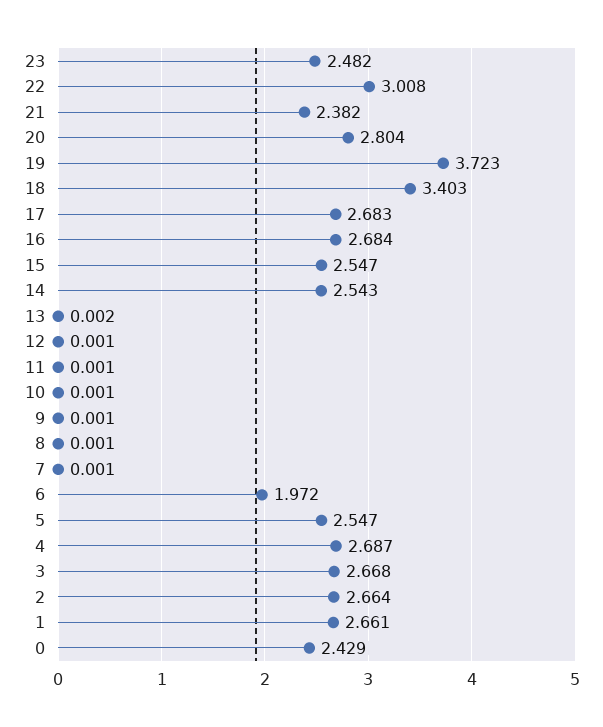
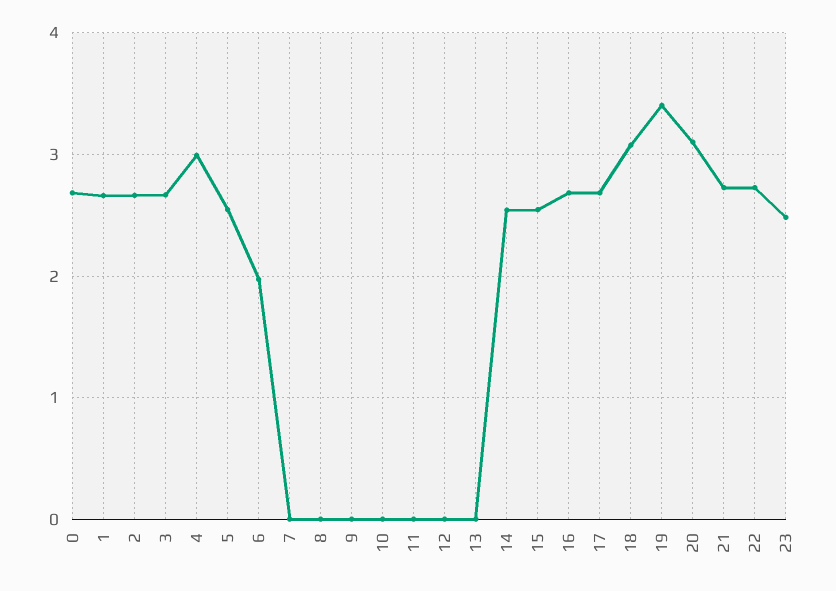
  {
    "23": 2.482,
-   "22": 3.008,
+   "22": 2.7,
-   "21": 2.382,
+   "21": 2.7,
-   "20": 2.804,
+   "20": 3.1,
-   "19": 3.723,
+   "19": 3.4,
-   "18": 3.403,
+   "18": 3.1,
    "17": 2.683,
    "16": 2.684,
    "15": 2.547,
    "14": 2.543,
    "13": 0.002,
    "12": 0.001,
    "11": 0.001,
    "10": 0.001,
    "9": 0.001,
    "8": 0.001,
    "7": 0.001,
    "6": 1.972,
    "5": 2.547,
-   "4": 2.687,
+   "4": 3,
    "3": 2.668,
    "2": 2.664,
    "1": 2.661,
-   "0": 2.429
+   "0": 2.7
  }

